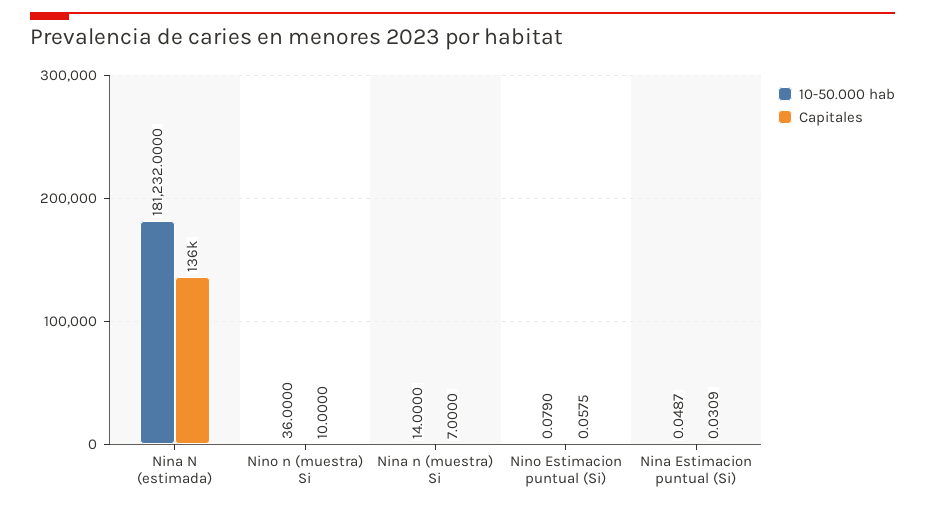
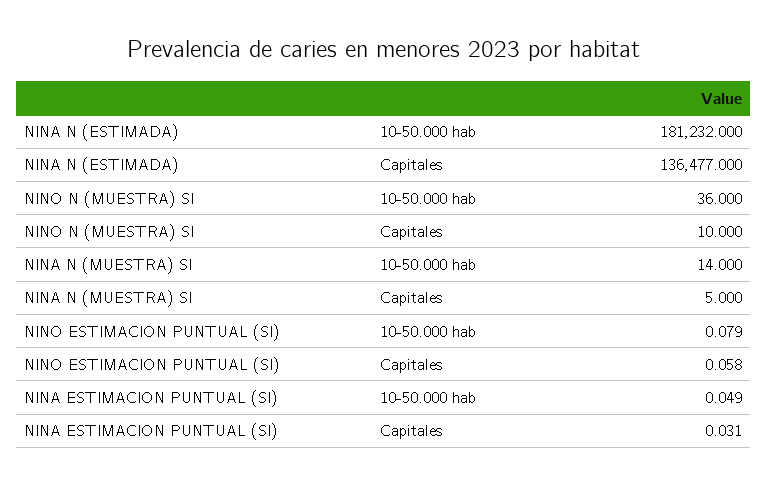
  {
    "10-50.000 hab": {
      "Nina N (estimada)": 181232,
      "Nino n (muestra) Si": 36,
      "Nina n (muestra) Si": 14,
      "Nino Estimacion puntual (Si)": 0.079,
      "Nina Estimacion puntual (Si)": 0.0487
    },
    "Capitales": {
      "Nina N (estimada)": 136477,
      "Nino n (muestra) Si": 10,
-     "Nina n (muestra) Si": 7,
+     "Nina n (muestra) Si": 5,
      "Nino Estimacion puntual (Si)": 0.0575,
      "Nina Estimacion puntual (Si)": 0.0309
    }
  }

